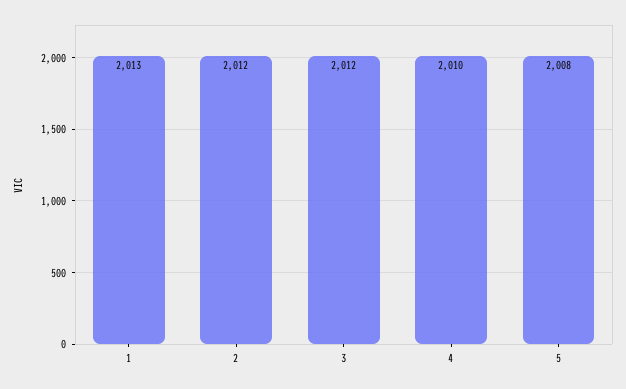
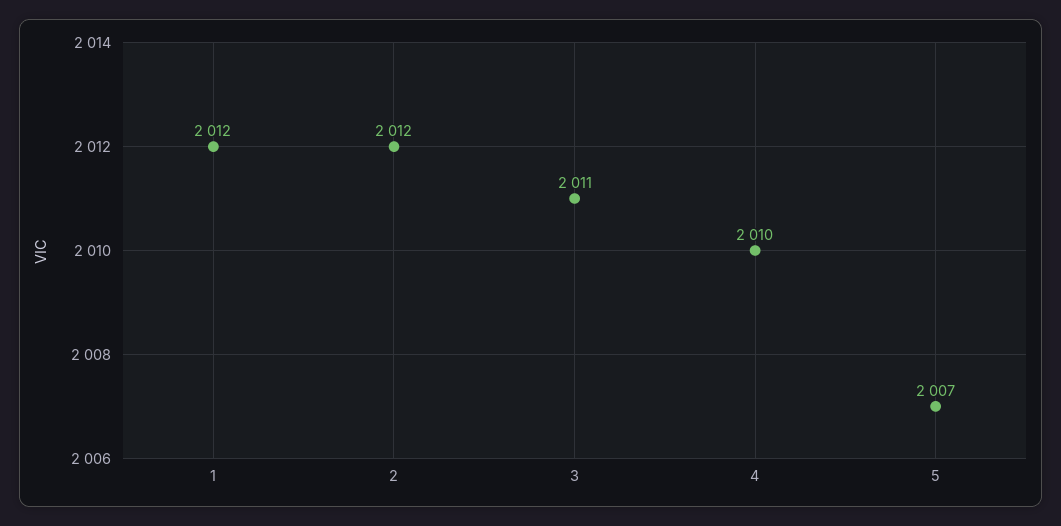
  {
-   "1": 2013,
+   "1": 2012,
    "2": 2012,
-   "3": 2012,
+   "3": 2011,
    "4": 2010,
-   "5": 2008
+   "5": 2007
  }

